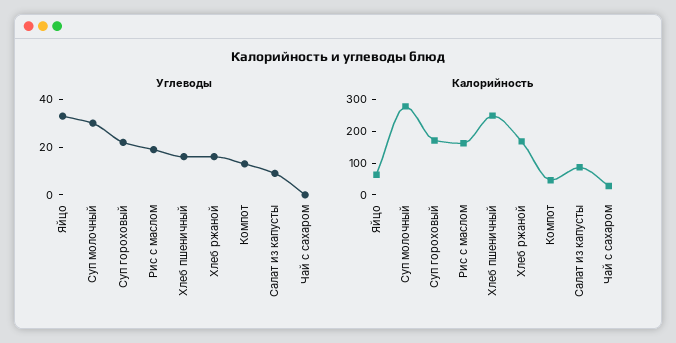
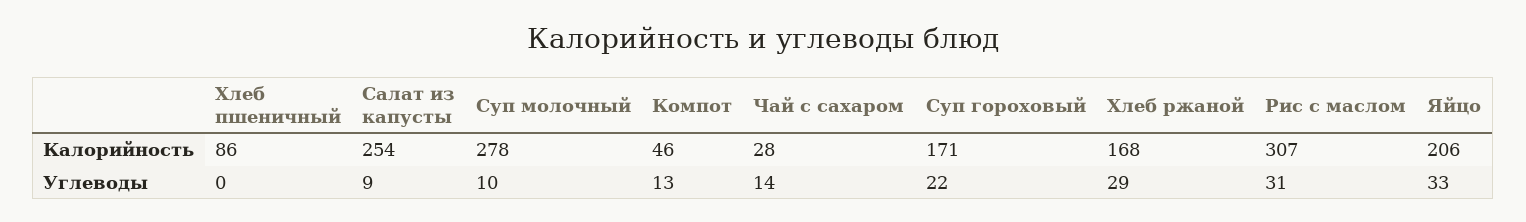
  {
    "Углеводы": {
      "Яйцо": 33,
-     "Суп молочный": 30,
+     "Суп молочный": 10,
      "Суп гороховый": 22,
-     "Рис с маслом": 20,
+     "Рис с маслом": 31,
-     "Хлеб пшеничный": 15,
+     "Хлеб пшеничный": 0,
-     "Хлеб ржаной": 15,
+     "Хлеб ржаной": 29,
      "Компот": 13,
      "Салат из капусты": 9,
-     "Чай с сахаром": 0
+     "Чай с сахаром": 14
    },
    "Калорийность": {
-     "Яйцо": 50,
+     "Яйцо": 206,
      "Суп молочный": 278,
      "Суп гороховый": 171,
-     "Рис с маслом": 150,
+     "Рис с маслом": 307,
-     "Хлеб пшеничный": 250,
+     "Хлеб пшеничный": 86,
      "Хлеб ржаной": 168,
      "Компот": 46,
-     "Салат из капусты": 100,
+     "Салат из капусты": 254,
      "Чай с сахаром": 28
    }
  }

